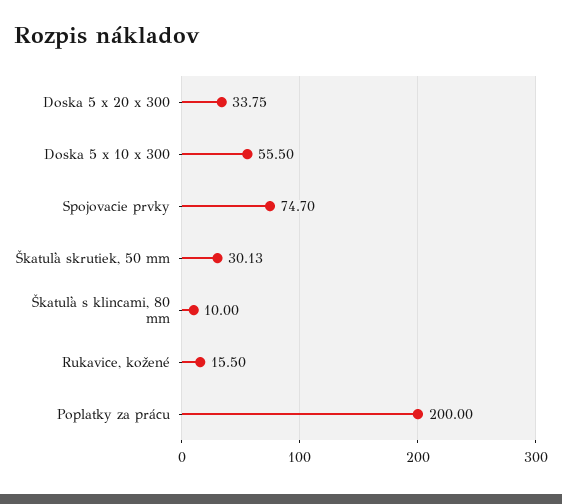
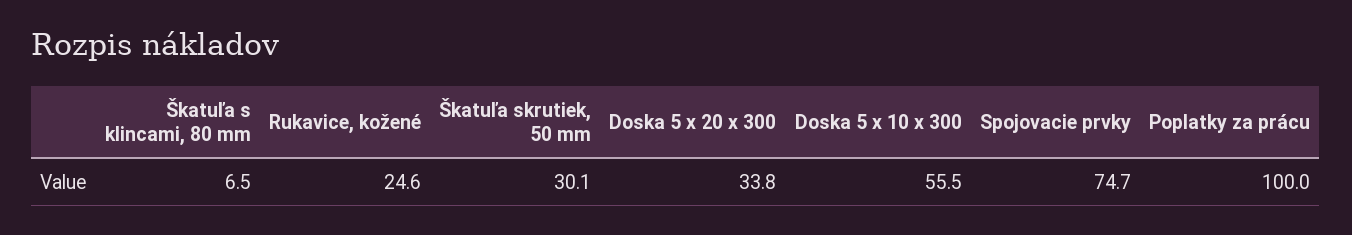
  {
    "Doska 5 x 20 x 300": 33.75,
    "Doska 5 x 10 x 300": 55.5,
    "Spojovacie prvky": 74.7,
    "Škatuľa skrutiek, 50 mm": 30.13,
-   "Škatuľa s klincami, 80 mm": 10,
+   "Škatuľa s klincami, 80 mm": 6.5,
-   "Rukavice, kožené": 15.5,
+   "Rukavice, kožené": 24.6,
-   "Poplatky za prácu": 200
+   "Poplatky za prácu": 100
  }

